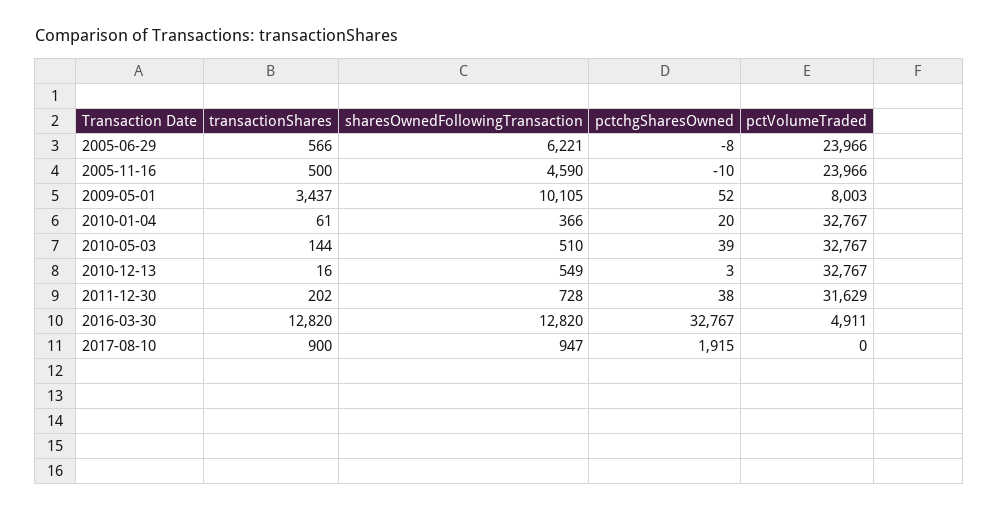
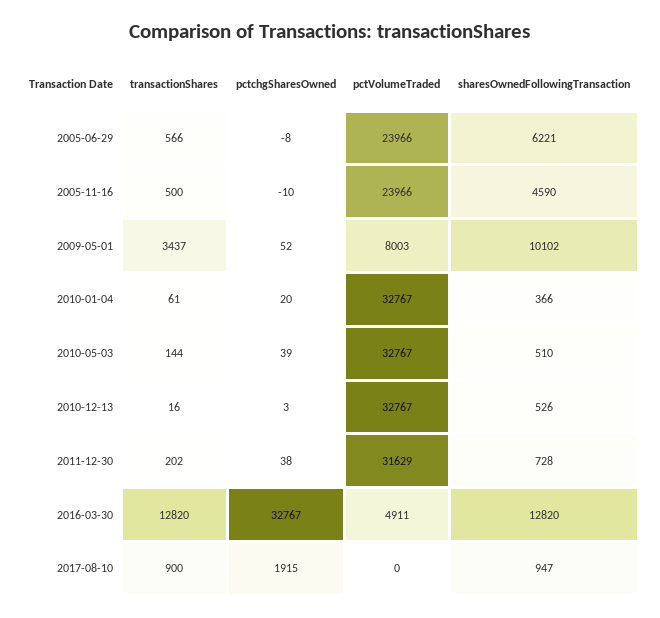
  {
    "transactionShares": {
      "2005-06-29": 566,
      "2005-11-16": 500,
      "2009-05-01": 3437,
      "2010-01-04": 61,
      "2010-05-03": 144,
      "2010-12-13": 16,
      "2011-12-30": 202,
      "2016-03-30": 12820,
      "2017-08-10": 900
    },
    "sharesOwnedFollowingTransaction": {
      "2005-06-29": 6221,
      "2005-11-16": 4590,
-     "2009-05-01": 10105,
+     "2009-05-01": 10102,
      "2010-01-04": 366,
      "2010-05-03": 510,
-     "2010-12-13": 549,
+     "2010-12-13": 526,
      "2011-12-30": 728,
      "2016-03-30": 12820,
      "2017-08-10": 947
    },
    "pctchgSharesOwned": {
      "2005-06-29": -8,
      "2005-11-16": -10,
      "2009-05-01": 52,
      "2010-01-04": 20,
      "2010-05-03": 39,
      "2010-12-13": 3,
      "2011-12-30": 38,
      "2016-03-30": 32767,
      "2017-08-10": 1915
    },
    "pctVolumeTraded": {
      "2005-06-29": 23966,
      "2005-11-16": 23966,
      "2009-05-01": 8003,
      "2010-01-04": 32767,
      "2010-05-03": 32767,
      "2010-12-13": 32767,
      "2011-12-30": 31629,
      "2016-03-30": 4911,
      "2017-08-10": 0
    }
  }

